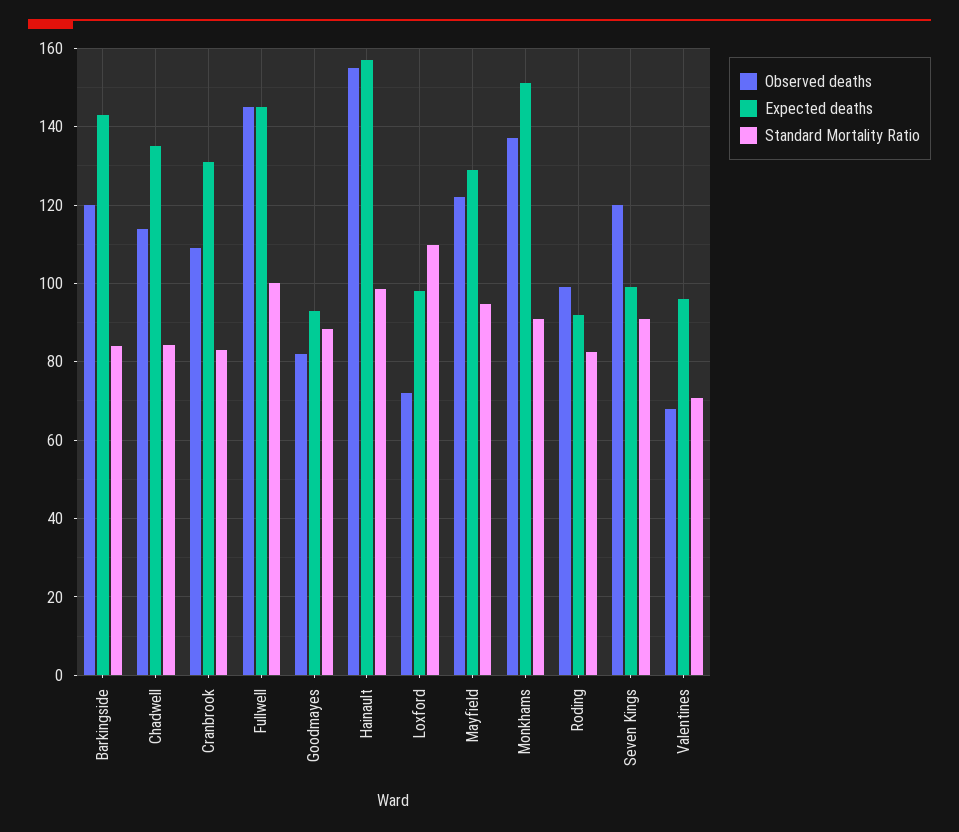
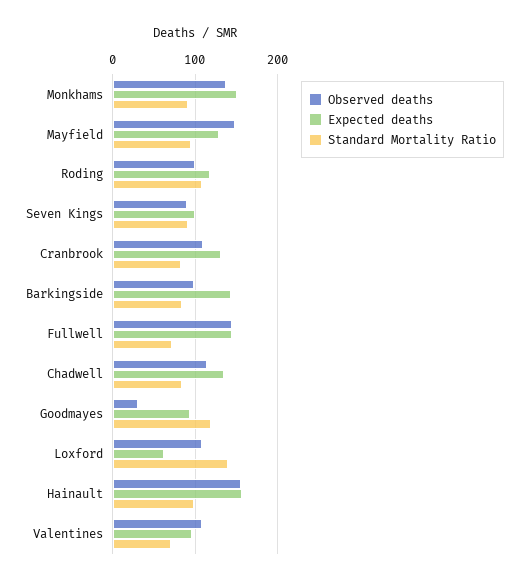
  {
    "Observed deaths": {
-     "Barkingside": 120,
+     "Barkingside": 100,
      "Chadwell": 114,
      "Cranbrook": 110,
      "Fullwell": 146,
-     "Goodmayes": 82,
+     "Goodmayes": 30,
      "Hainault": 156,
-     "Loxford": 72,
+     "Loxford": 110,
-     "Mayfield": 122,
+     "Mayfield": 150,
      "Monkhams": 138,
      "Roding": 100,
-     "Seven Kings": 120,
+     "Seven Kings": 90,
-     "Valentines": 68
+     "Valentines": 110
    },
    "Expected deaths": {
      "Barkingside": 144,
      "Chadwell": 136,
      "Cranbrook": 132,
      "Fullwell": 146,
      "Goodmayes": 94,
      "Hainault": 158,
-     "Loxford": 98,
+     "Loxford": 60,
      "Mayfield": 130,
      "Monkhams": 152,
-     "Roding": 92,
+     "Roding": 120,
      "Seven Kings": 100,
      "Valentines": 96
    },
    "Standard Mortality Ratio": {
      "Barkingside": 84,
      "Chadwell": 84,
      "Cranbrook": 84,
-     "Fullwell": 100,
+     "Fullwell": 70,
-     "Goodmayes": 88,
+     "Goodmayes": 120,
      "Hainault": 98,
-     "Loxford": 110,
+     "Loxford": 140,
      "Mayfield": 94,
      "Monkhams": 92,
-     "Roding": 82,
+     "Roding": 110,
      "Seven Kings": 92,
      "Valentines": 70
    }
  }

